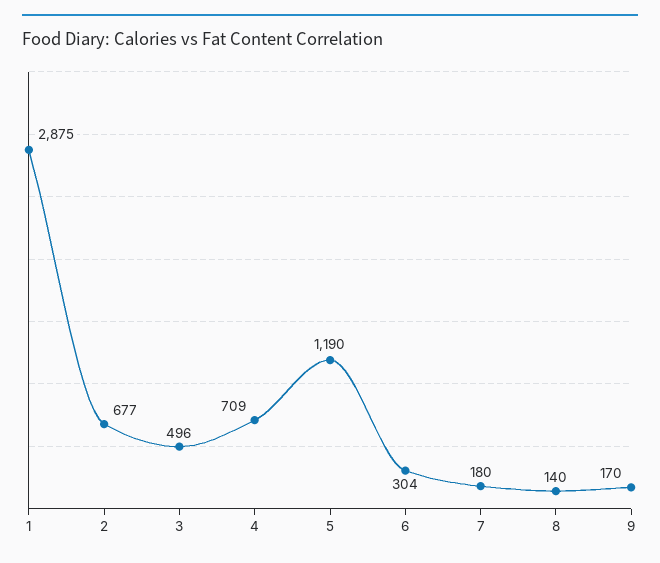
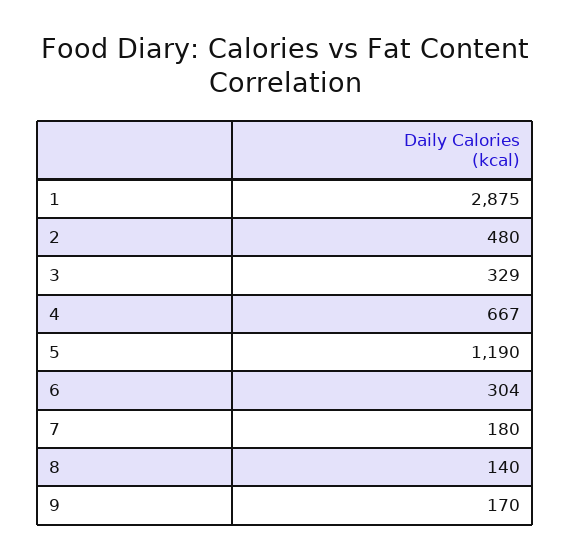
  {
    "1": 2875,
-   "2": 677,
+   "2": 480,
-   "3": 496,
+   "3": 329,
-   "4": 709,
+   "4": 667,
    "5": 1190,
    "6": 304,
    "7": 180,
    "8": 140,
    "9": 170
  }

